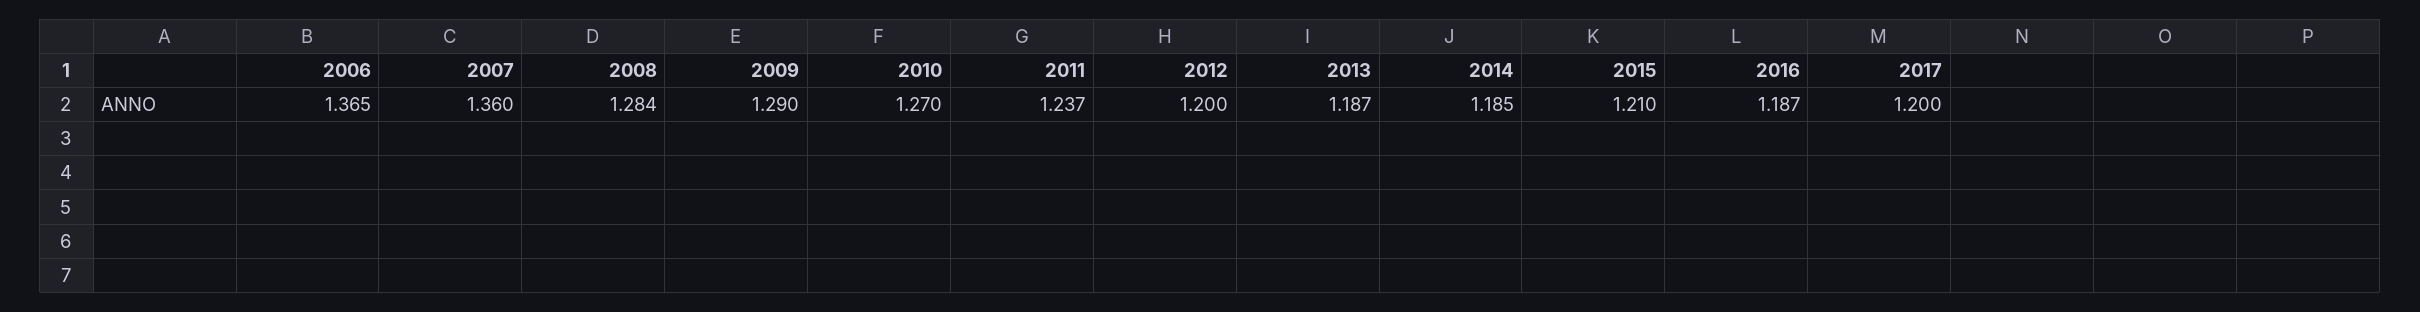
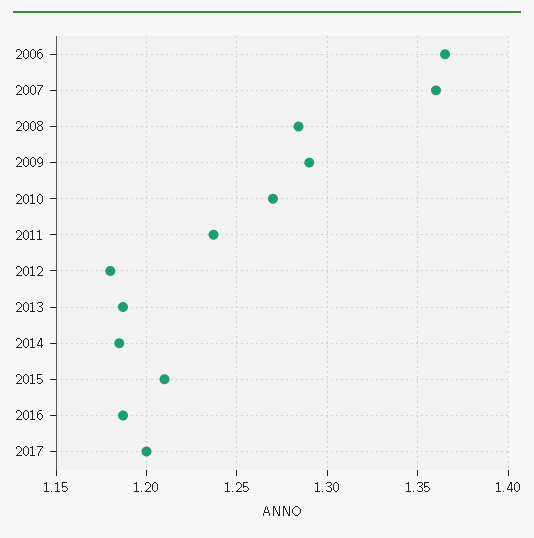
  {
    "2006": 1.365,
    "2007": 1.36,
    "2008": 1.284,
    "2009": 1.29,
    "2010": 1.27,
    "2011": 1.237,
-   "2012": 1.2,
+   "2012": 1.18,
    "2013": 1.187,
    "2014": 1.185,
    "2015": 1.21,
    "2016": 1.187,
    "2017": 1.2
  }

